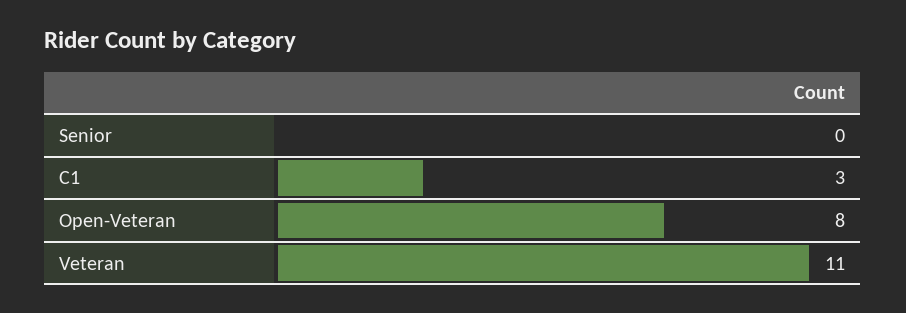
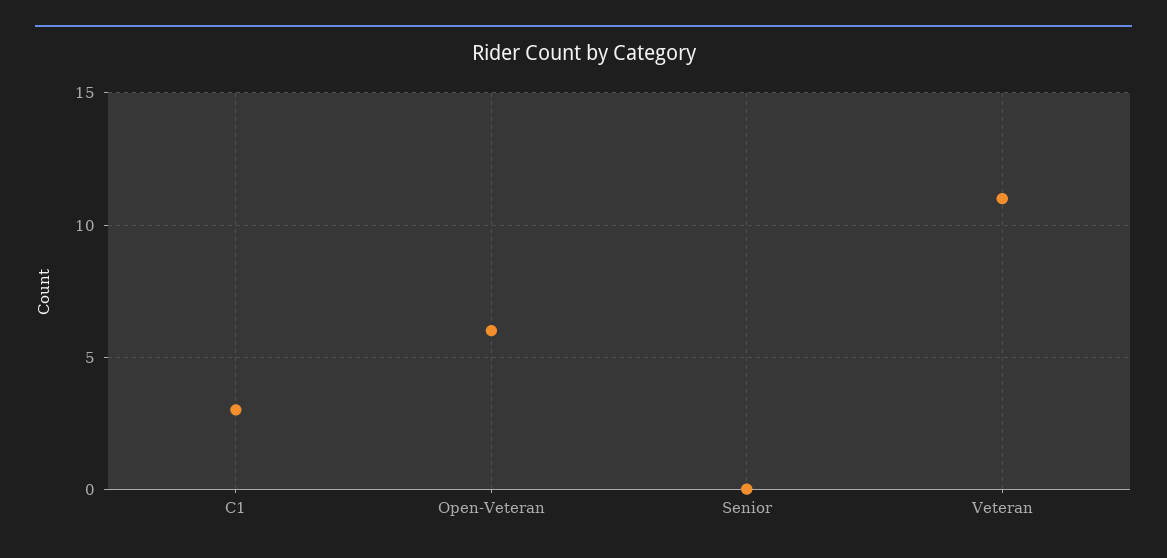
  {
    "Senior": 0,
    "C1": 3,
-   "Open-Veteran": 8,
+   "Open-Veteran": 6,
    "Veteran": 11
  }

